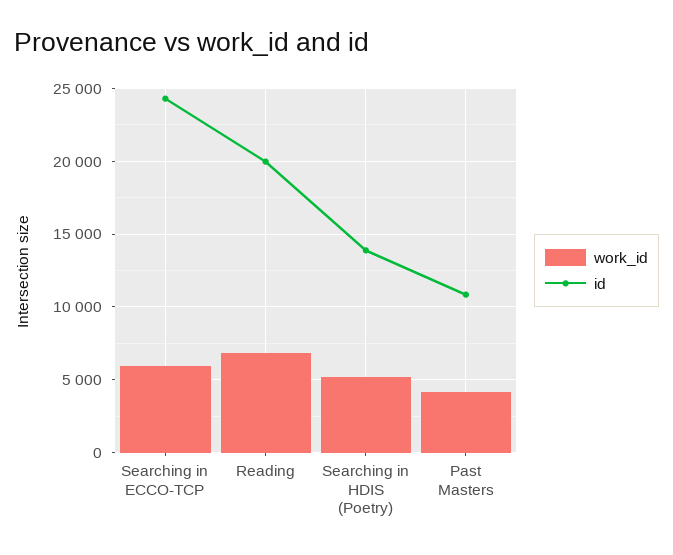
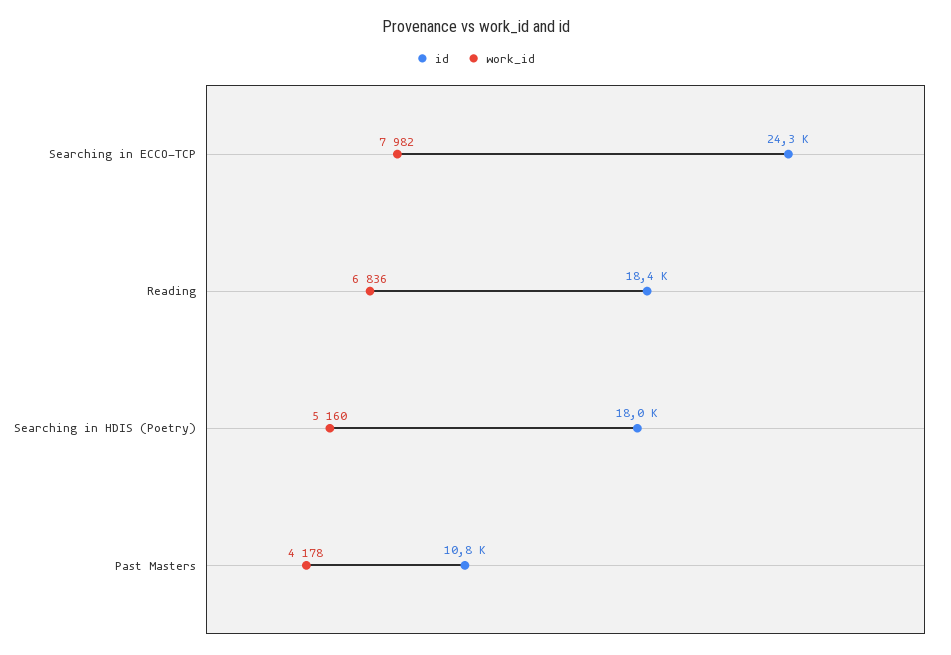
  {
    "work_id": {
-     "Searching in ECCO-TCP": 6000,
+     "Searching in ECCO-TCP": 7982,
      "Reading": 6836,
      "Searching in HDIS (Poetry)": 5160,
      "Past Masters": 4178
    },
    "id": {
      "Searching in ECCO-TCP": 24300,
-     "Reading": 20000,
+     "Reading": 18400,
-     "Searching in HDIS (Poetry)": 14000,
+     "Searching in HDIS (Poetry)": 18000,
      "Past Masters": 10800
    }
  }

